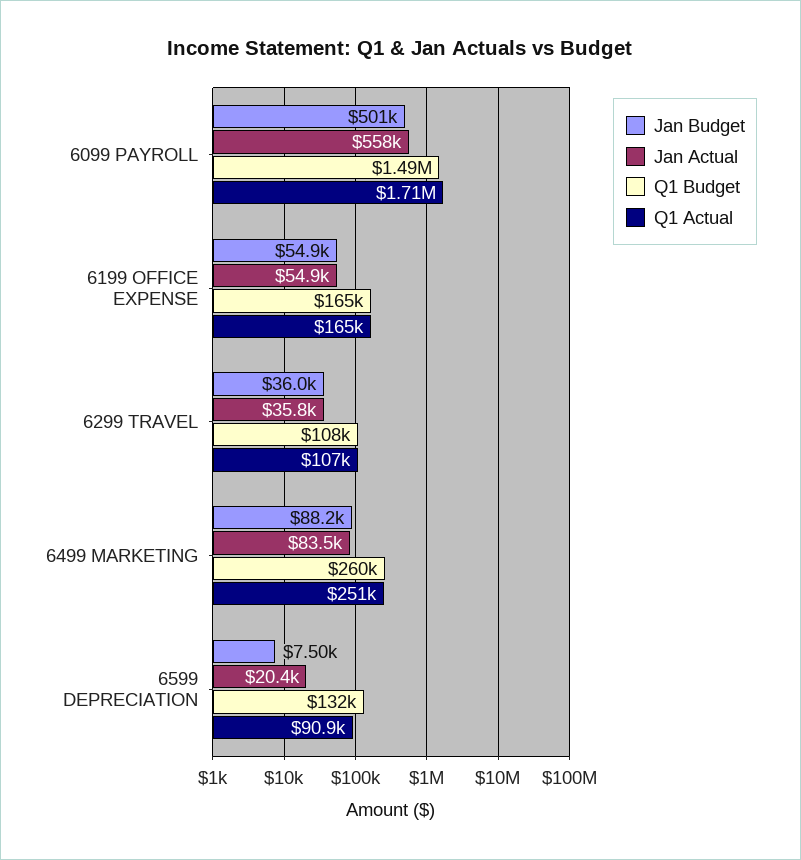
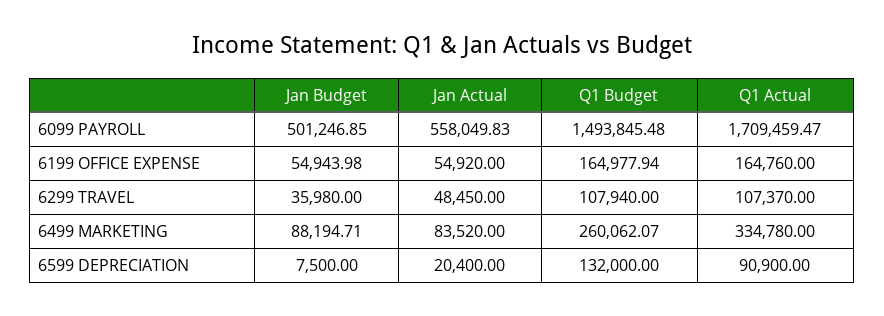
  {
    "Jan Budget": {
      "6099 PAYROLL": 501246.85,
      "6199 OFFICE EXPENSE": 54943.98,
      "6299 TRAVEL": 35980,
      "6499 MARKETING": 88194.71,
      "6599 DEPRECIATION": 7500
    },
    "Jan Actual": {
      "6099 PAYROLL": 558049.83,
      "6199 OFFICE EXPENSE": 54920,
-     "6299 TRAVEL": 35800,
+     "6299 TRAVEL": 48450,
      "6499 MARKETING": 83520,
      "6599 DEPRECIATION": 20400
    },
    "Q1 Budget": {
      "6099 PAYROLL": 1493845.48,
      "6199 OFFICE EXPENSE": 164977.94,
      "6299 TRAVEL": 107940,
      "6499 MARKETING": 260062.07,
      "6599 DEPRECIATION": 132000
    },
    "Q1 Actual": {
      "6099 PAYROLL": 1709459.47,
      "6199 OFFICE EXPENSE": 164760,
      "6299 TRAVEL": 107370,
-     "6499 MARKETING": 251000,
+     "6499 MARKETING": 334780,
      "6599 DEPRECIATION": 90900
    }
  }

